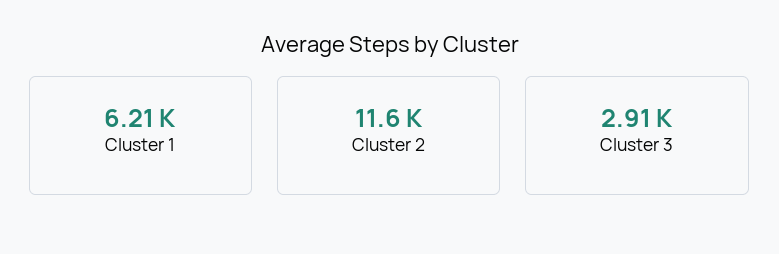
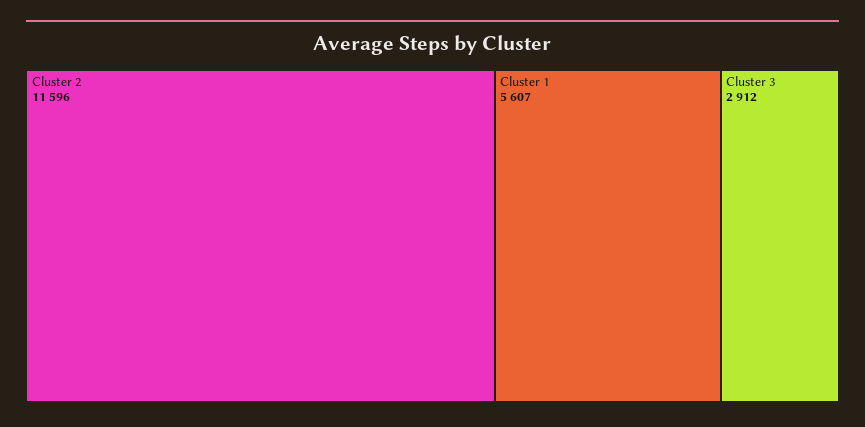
  {
-   "Cluster 1": 6210,
+   "Cluster 1": 5607,
    "Cluster 2": 11596,
    "Cluster 3": 2912
  }

